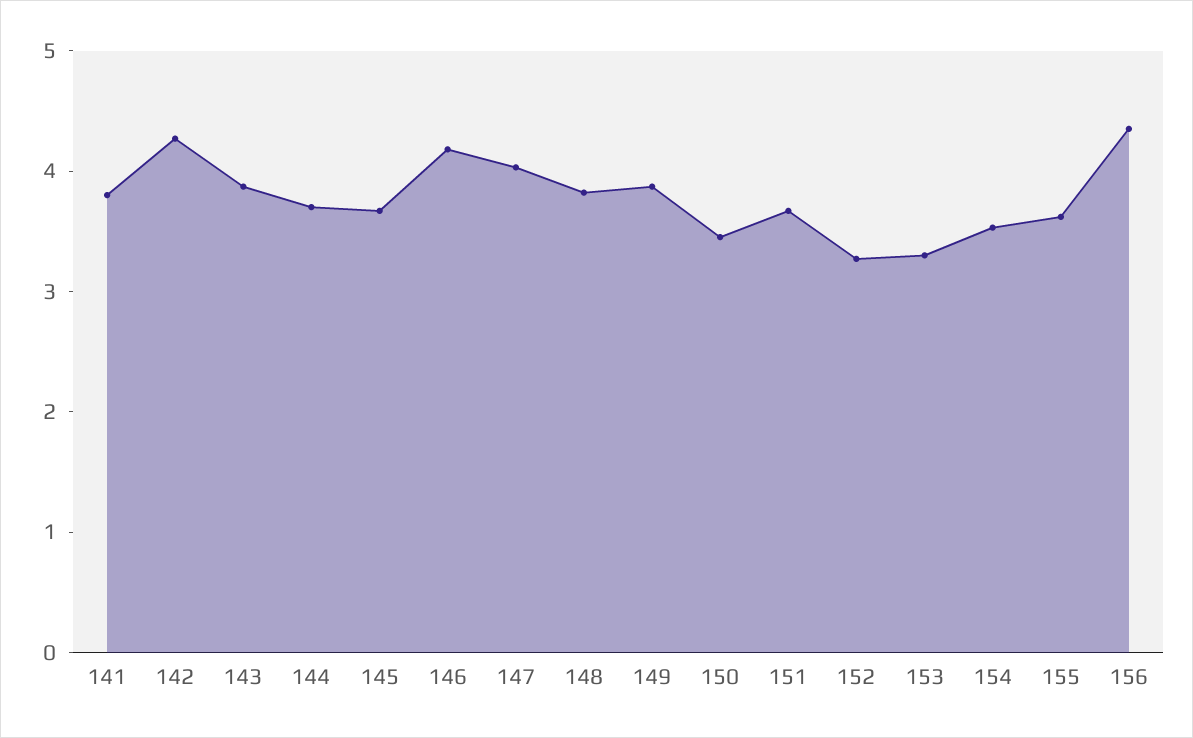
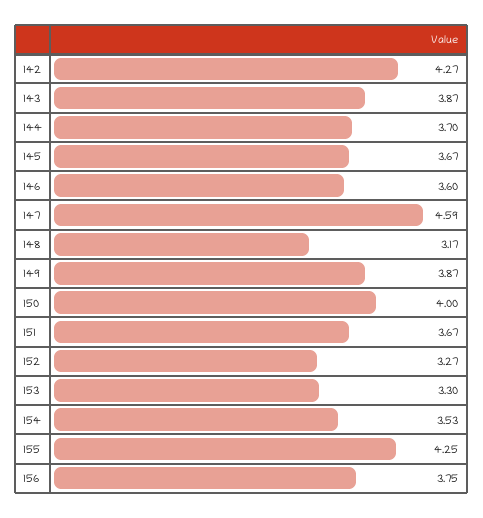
  {
-   "141": 3.8,
    "142": 4.27,
    "143": 3.87,
    "144": 3.7,
    "145": 3.67,
-   "146": 4.2,
+   "146": 3.6,
-   "147": 4,
+   "147": 4.59,
-   "148": 3.8,
+   "148": 3.17,
    "149": 3.87,
-   "150": 3.4,
+   "150": 4,
    "151": 3.67,
    "152": 3.27,
    "153": 3.3,
    "154": 3.53,
-   "155": 3.6,
+   "155": 4.25,
-   "156": 4.4
+   "156": 3.75
  }

